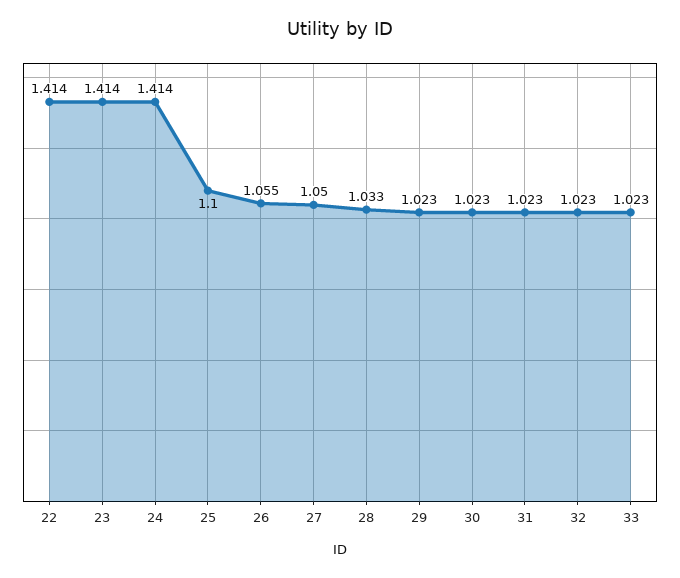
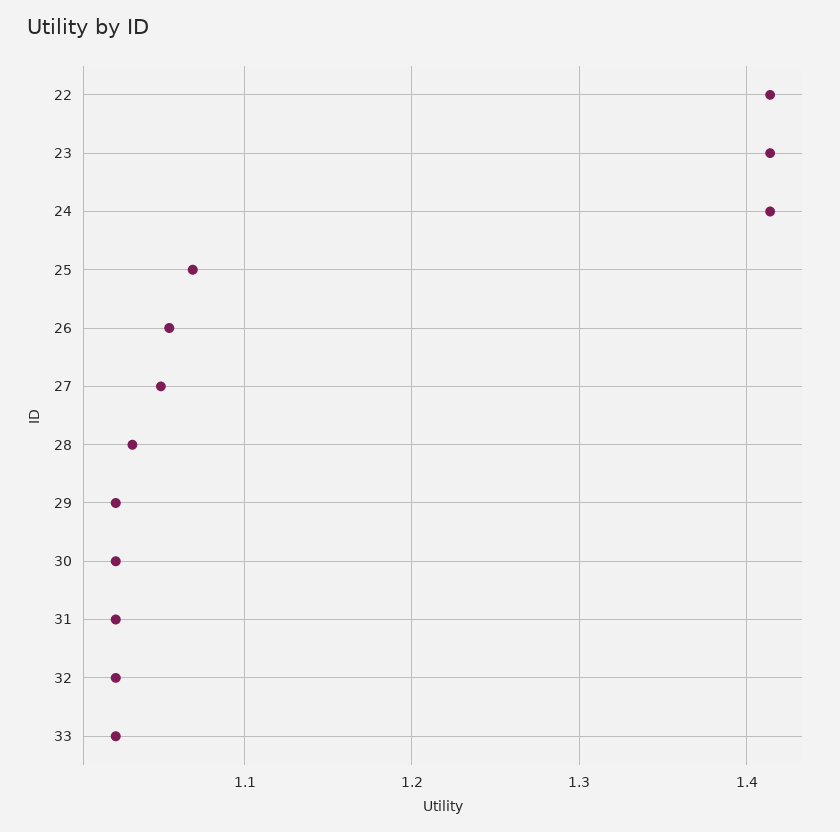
  {
    "22": 1.414,
    "23": 1.414,
    "24": 1.414,
-   "25": 1.1,
+   "25": 1.07,
    "26": 1.055,
    "27": 1.05,
    "28": 1.033,
    "29": 1.023,
    "30": 1.023,
    "31": 1.023,
    "32": 1.023,
    "33": 1.023
  }

